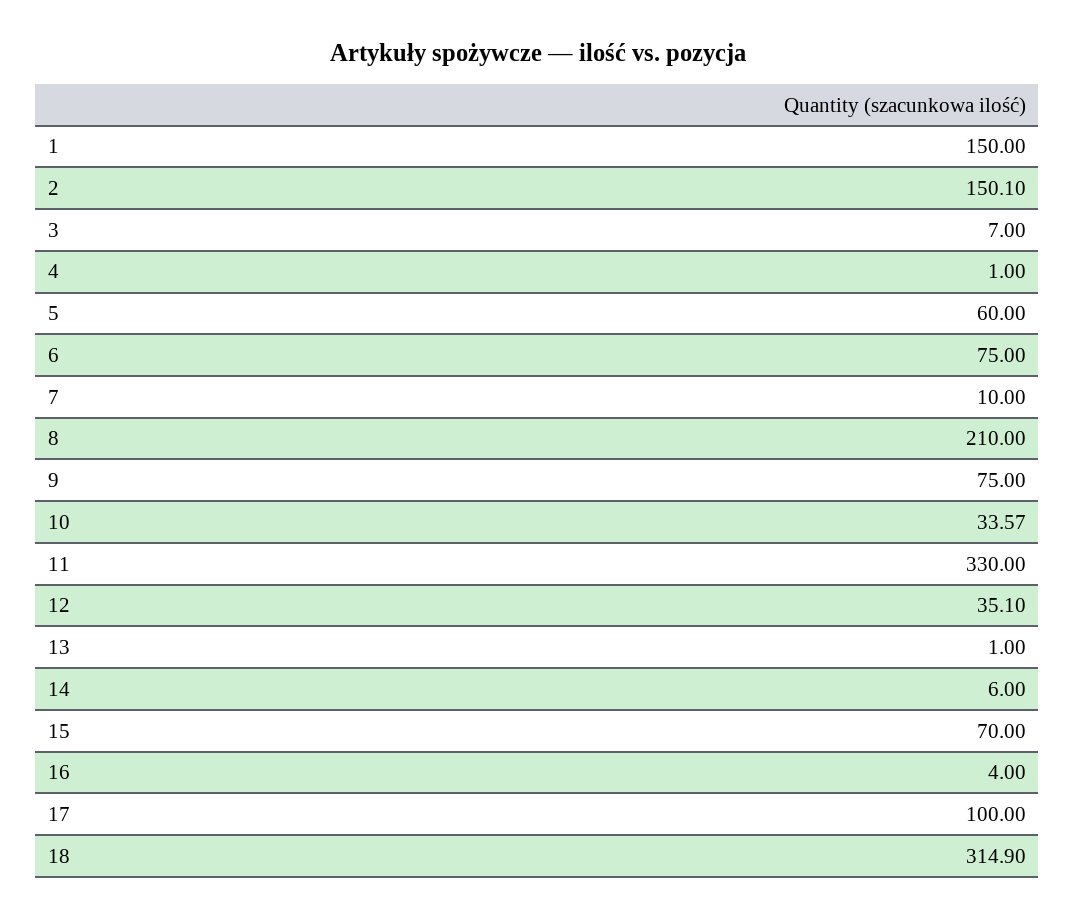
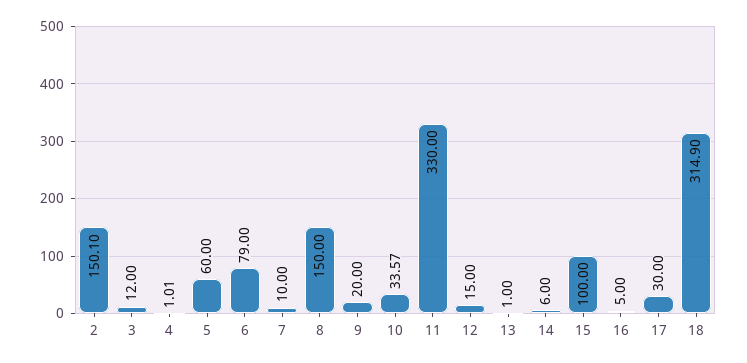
  {
-   "1": 150,
    "2": 150.1,
-   "3": 7,
+   "3": 12,
-   "4": 1,
+   "4": 1.01,
    "5": 60,
-   "6": 75,
+   "6": 79,
    "7": 10,
-   "8": 210,
+   "8": 150,
-   "9": 75,
+   "9": 20,
    "10": 33.57,
    "11": 330,
-   "12": 35.1,
+   "12": 15,
    "13": 1,
    "14": 6,
-   "15": 70,
+   "15": 100,
-   "16": 4,
+   "16": 5,
-   "17": 100,
+   "17": 30,
    "18": 314.9
  }

